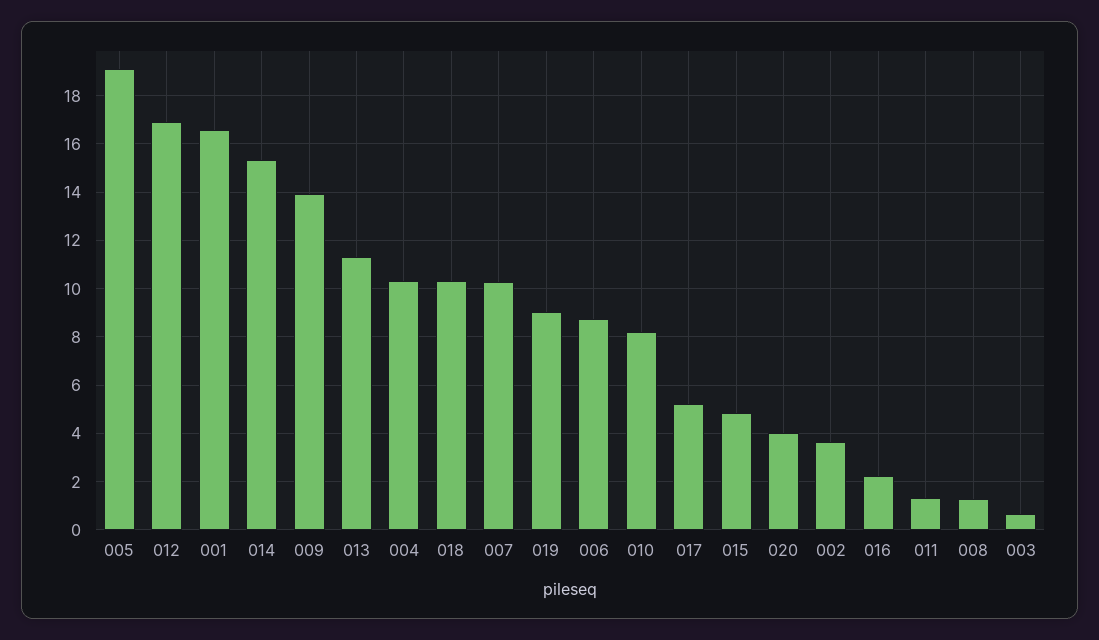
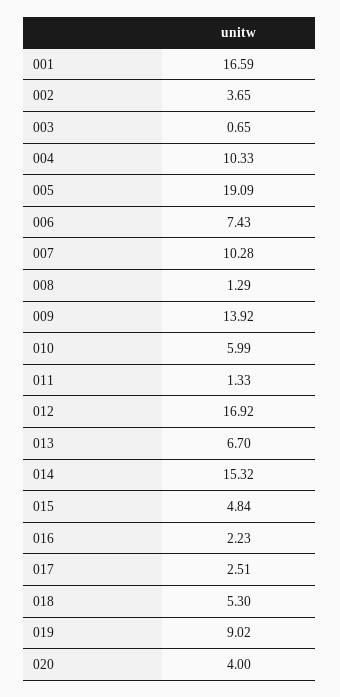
  {
    "005": 19.09,
    "012": 16.92,
    "001": 16.59,
    "014": 15.32,
    "009": 13.92,
-   "013": 11.25,
+   "013": 6.7,
    "004": 10.33,
-   "018": 10.25,
+   "018": 5.3,
    "007": 10.28,
    "019": 9.02,
-   "006": 8.75,
+   "006": 7.43,
-   "010": 8.25,
+   "010": 5.99,
-   "017": 5.25,
+   "017": 2.51,
    "015": 4.84,
    "020": 4,
    "002": 3.65,
    "016": 2.23,
    "011": 1.33,
    "008": 1.29,
    "003": 0.65
  }

